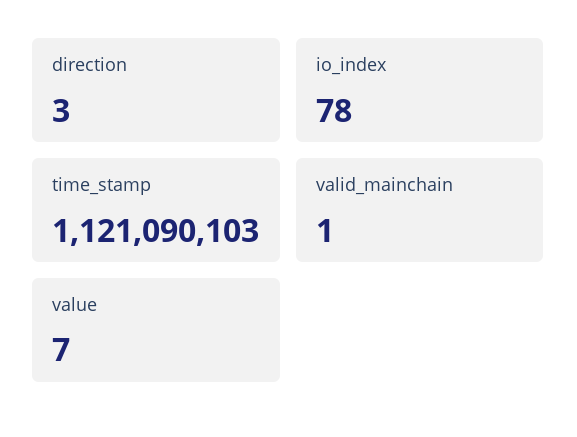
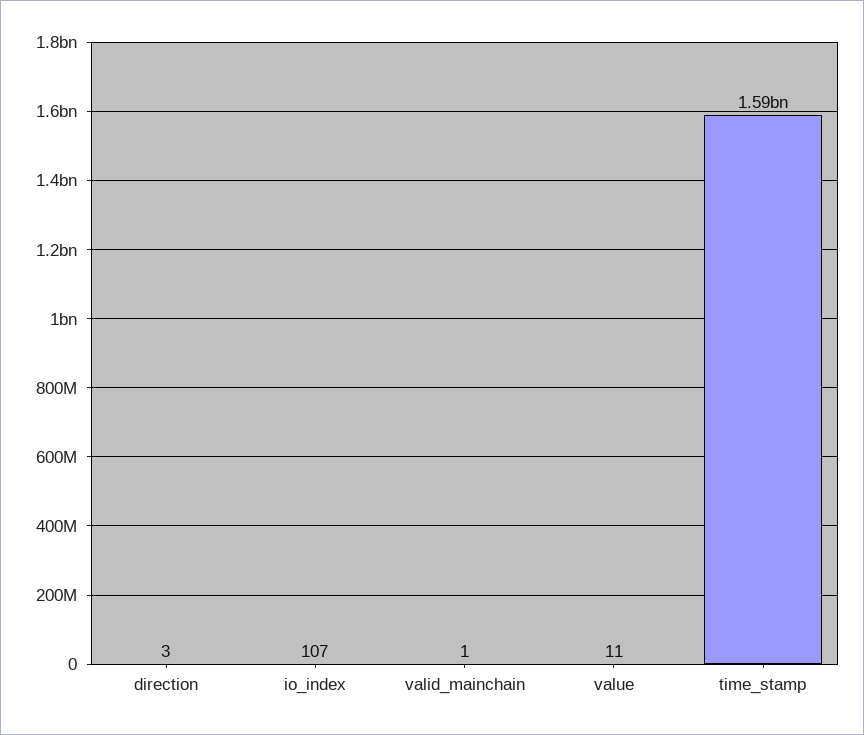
  {
    "direction": 3,
-   "io_index": 78,
+   "io_index": 107,
-   "time_stamp": 1121090103,
+   "time_stamp": 1590000000,
    "valid_mainchain": 1,
-   "value": 7
+   "value": 11
  }

